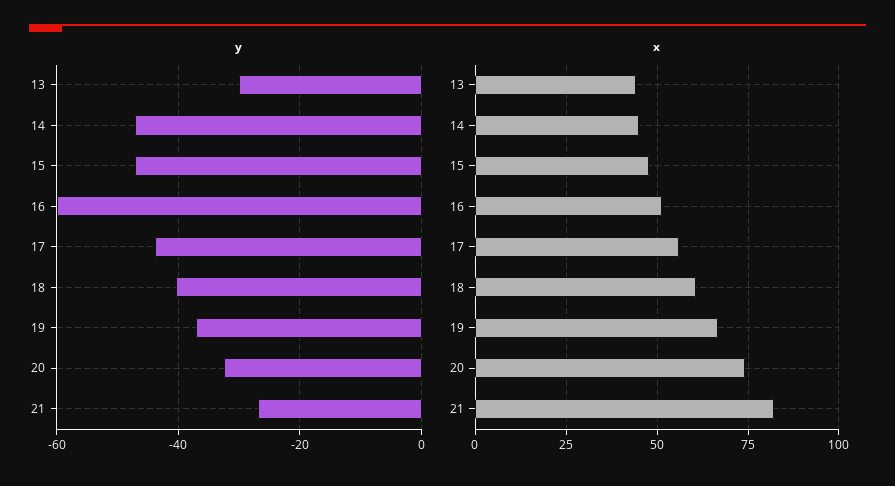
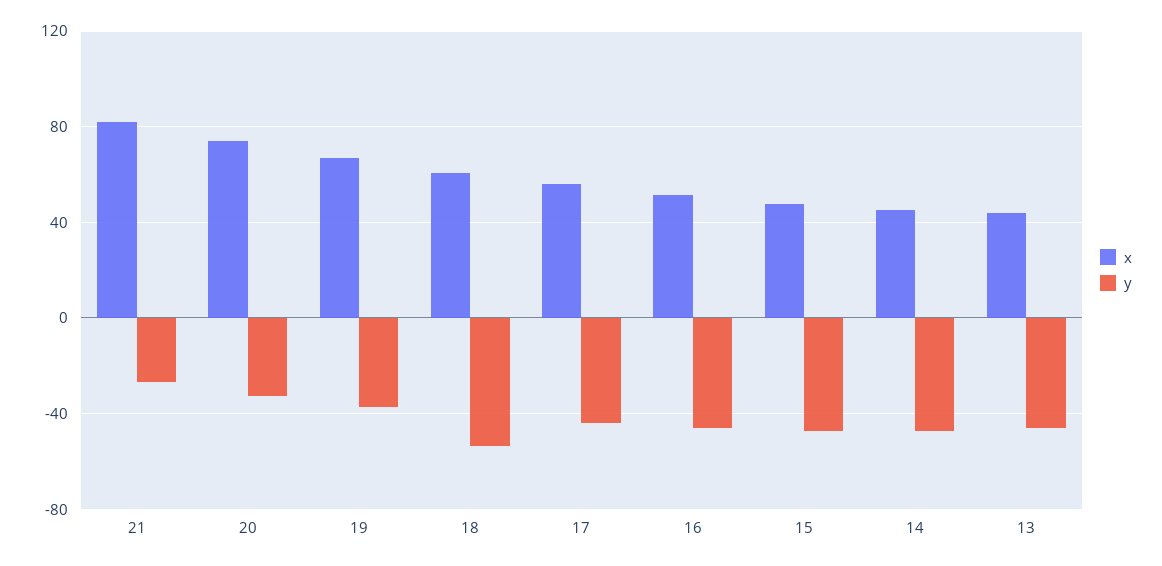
  {
    "y": {
-     "13": -30,
+     "13": -45,
      "14": -48,
      "15": -48,
-     "16": -60,
+     "16": -45,
      "17": -44,
-     "18": -40,
+     "18": -55,
      "19": -38,
      "20": -32,
      "21": -26
    },
    "x": {
      "13": 45,
      "14": 45,
      "15": 47.5,
      "16": 52.5,
      "17": 55,
      "18": 60,
      "19": 67.5,
      "20": 75,
      "21": 82.5
    }
  }

